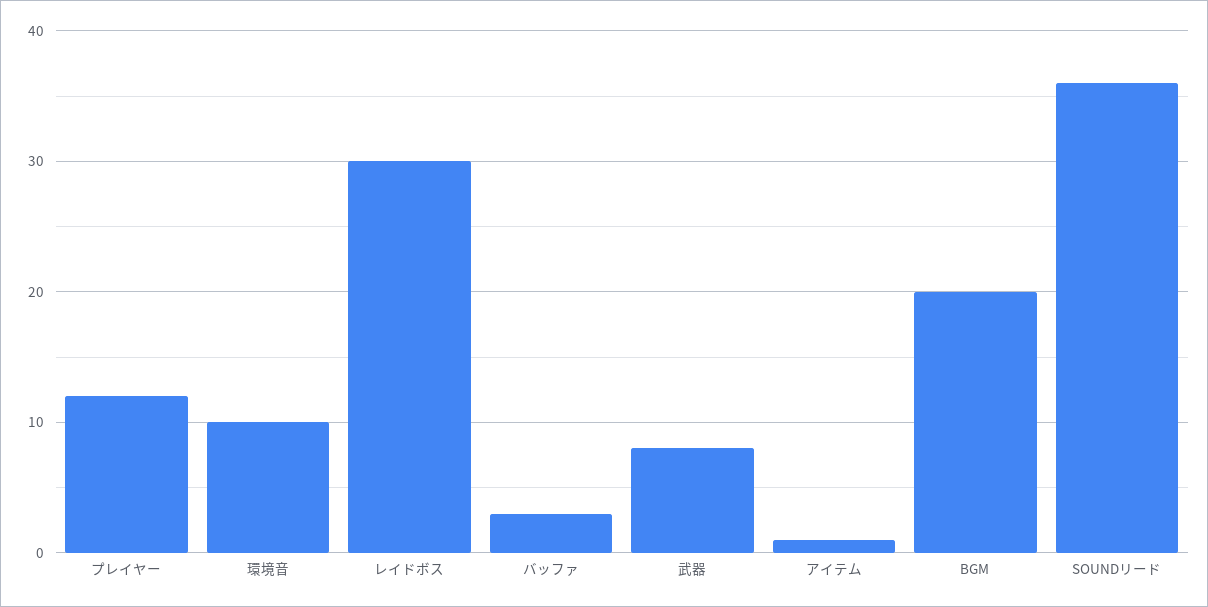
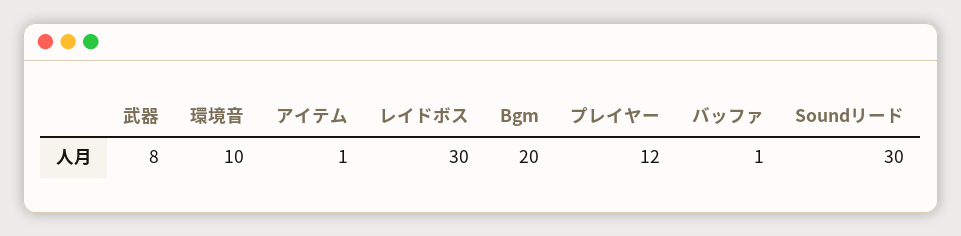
  {
    "プレイヤー": 12,
    "環境音": 10,
    "レイドボス": 30,
-   "バッファ": 3,
+   "バッファ": 1,
    "武器": 8,
    "アイテム": 1,
    "BGM": 20,
-   "SOUNDリード": 36
+   "SOUNDリード": 30
  }

